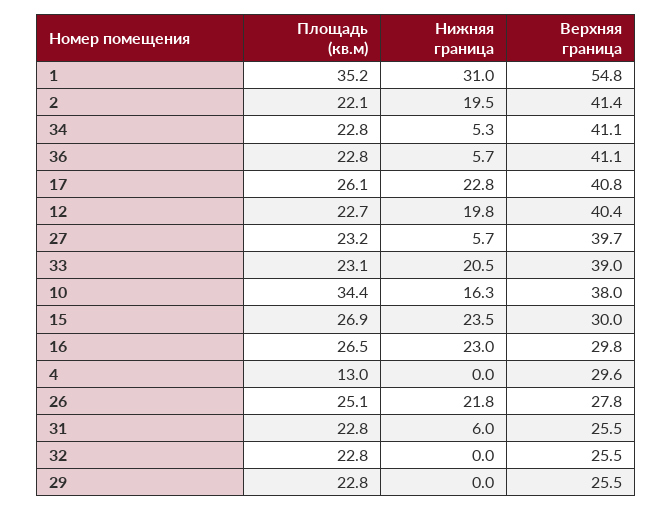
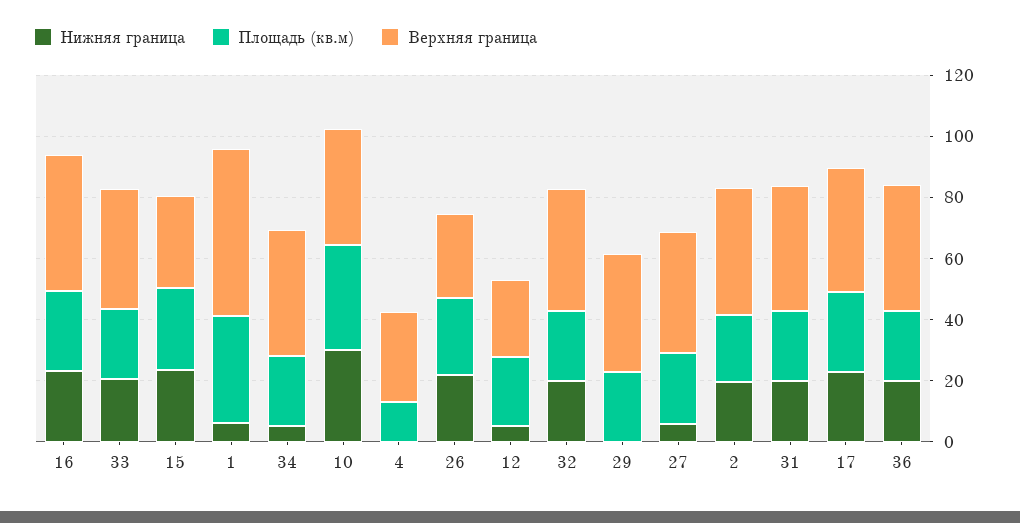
  {
    "Площадь (кв.м)": {
      "1": 35.2,
      "2": 22.1,
      "34": 22.8,
      "36": 22.8,
      "17": 26.1,
      "12": 22.7,
      "27": 23.2,
      "33": 23.1,
      "10": 34.4,
      "15": 26.9,
      "16": 26.5,
      "4": 13,
      "26": 25.1,
      "31": 22.8,
      "32": 22.8,
      "29": 22.8
    },
    "Нижняя граница": {
-     "1": 31,
+     "1": 5,
      "2": 19.5,
      "34": 5.3,
-     "36": 5.7,
+     "36": 20,
      "17": 22.8,
-     "12": 19.8,
+     "12": 5,
      "27": 5.7,
      "33": 20.5,
-     "10": 16.3,
+     "10": 30,
      "15": 23.5,
      "16": 23,
      "4": 0,
      "26": 21.8,
-     "31": 6,
+     "31": 20,
-     "32": 0,
+     "32": 20,
      "29": 0
    },
    "Верхняя граница": {
      "1": 54.8,
      "2": 41.4,
      "34": 41.1,
      "36": 41.1,
      "17": 40.8,
-     "12": 40.4,
+     "12": 25,
      "27": 39.7,
      "33": 39,
      "10": 38,
      "15": 30,
-     "16": 29.8,
+     "16": 45,
      "4": 29.6,
      "26": 27.8,
-     "31": 25.5,
+     "31": 40,
-     "32": 25.5,
+     "32": 40,
-     "29": 25.5
+     "29": 40
    }
  }

